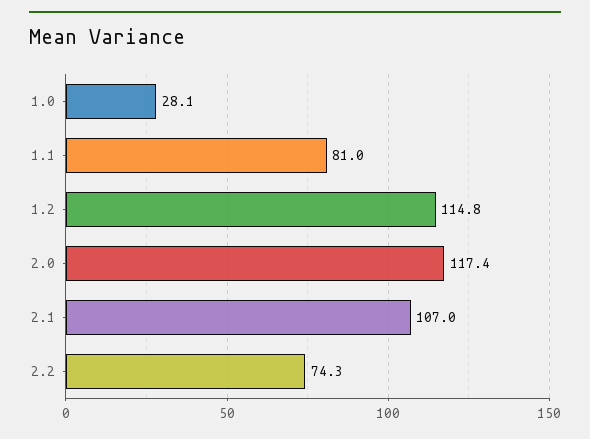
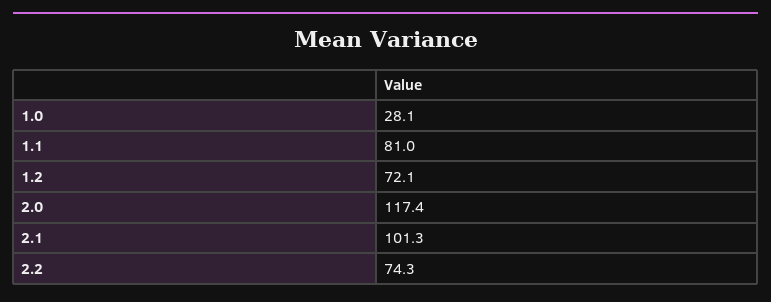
  {
    "1.0": 28.1,
    "1.1": 81,
-   "1.2": 114.8,
+   "1.2": 72.1,
    "2.0": 117.4,
-   "2.1": 107,
+   "2.1": 101.3,
    "2.2": 74.3
  }

